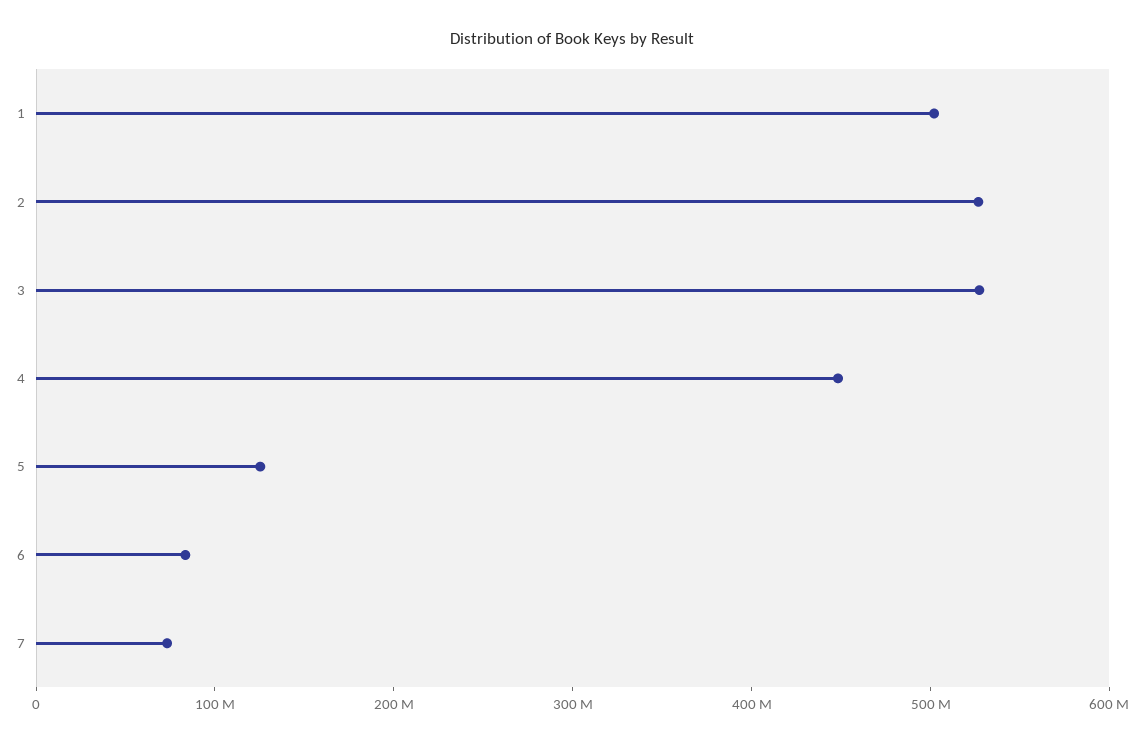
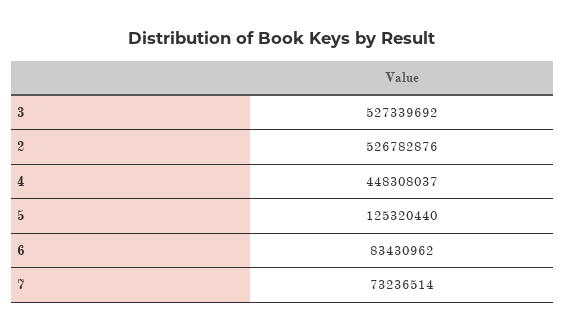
  {
-   "1": 500000000,
    "2": 526782876,
    "3": 527339692,
    "4": 448308037,
    "5": 125320440,
    "6": 83430962,
    "7": 73236514
  }

